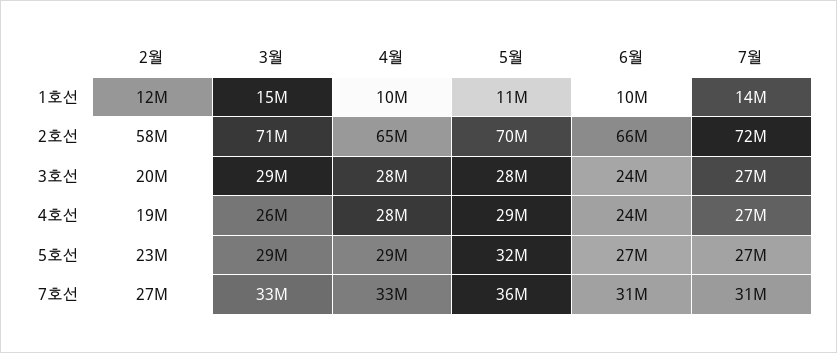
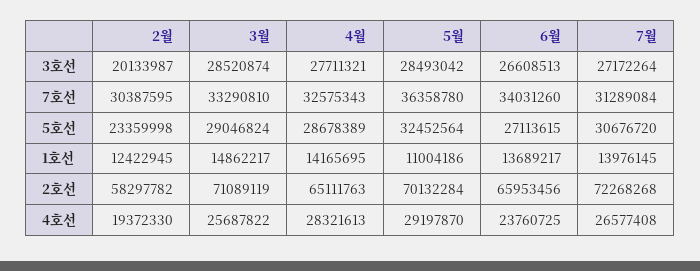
  {
    "2월": {
      "1호선": 12422945,
      "2호선": 58297782,
      "3호선": 20133987,
      "4호선": 19372330,
      "5호선": 23359998,
-     "7호선": 27000000
+     "7호선": 30387595
    },
    "3월": {
      "1호선": 14862217,
      "2호선": 71089119,
      "3호선": 28520874,
      "4호선": 25687822,
      "5호선": 29046824,
      "7호선": 33290810
    },
    "4월": {
-     "1호선": 10000000,
+     "1호선": 14165695,
      "2호선": 65111763,
      "3호선": 27711321,
      "4호선": 28321613,
      "5호선": 28678389,
      "7호선": 32575343
    },
    "5월": {
      "1호선": 11004186,
      "2호선": 70132284,
      "3호선": 28493042,
      "4호선": 29197870,
      "5호선": 32452564,
      "7호선": 36358780
    },
    "6월": {
-     "1호선": 10000000,
+     "1호선": 13689217,
      "2호선": 65953456,
-     "3호선": 24000000,
+     "3호선": 26608513,
      "4호선": 23760725,
      "5호선": 27113615,
-     "7호선": 31000000
+     "7호선": 34031260
    },
    "7월": {
      "1호선": 13976145,
      "2호선": 72268268,
      "3호선": 27172264,
      "4호선": 26577408,
-     "5호선": 27000000,
+     "5호선": 30676720,
      "7호선": 31289084
    }
  }

